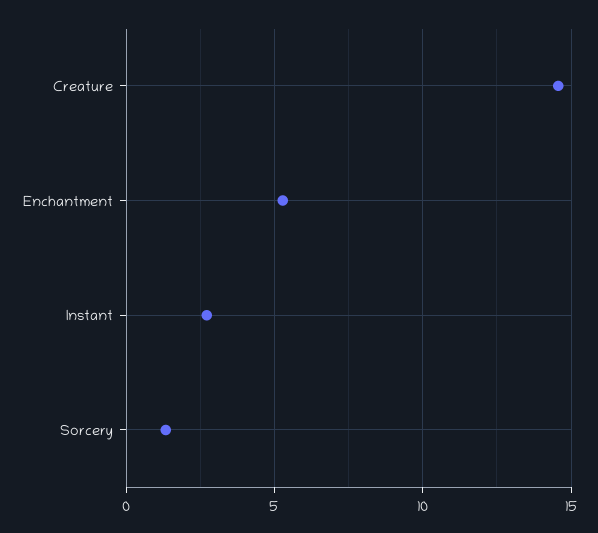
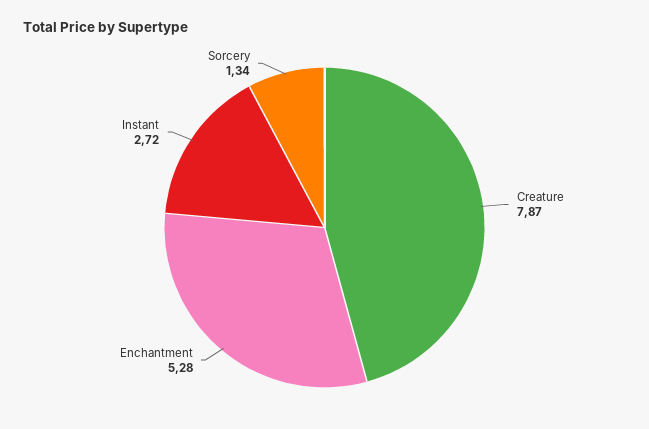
  {
-   "Creature": 14.5,
+   "Creature": 7.87,
    "Enchantment": 5.28,
    "Instant": 2.72,
    "Sorcery": 1.34
  }

